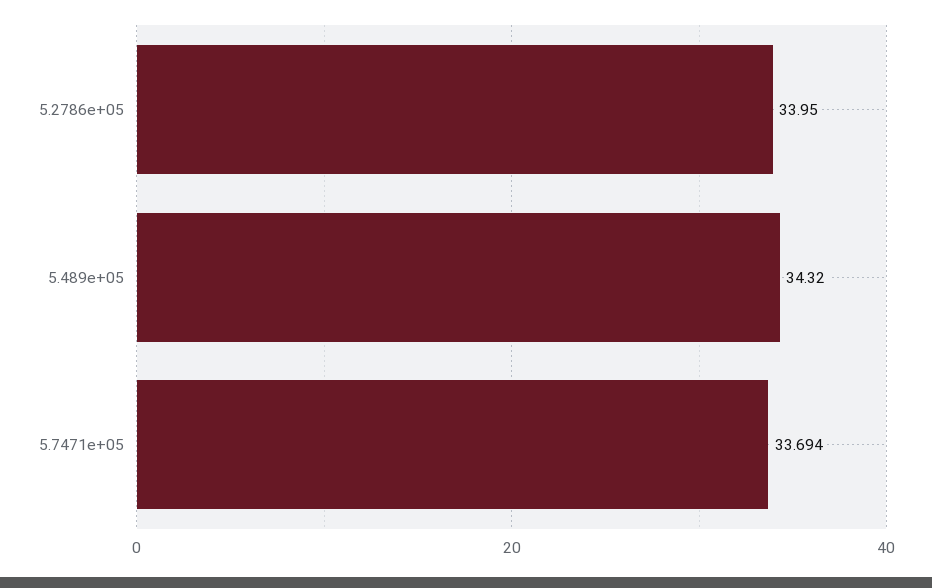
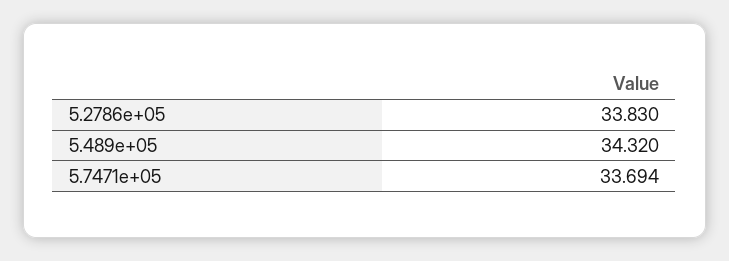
  {
-   "5.2786e+05": 33.95,
+   "5.2786e+05": 33.83,
    "5.489e+05": 34.32,
    "5.7471e+05": 33.694
  }

